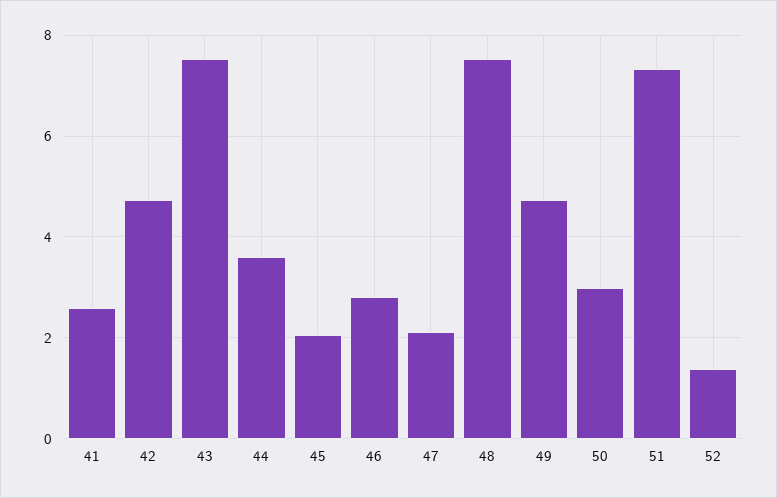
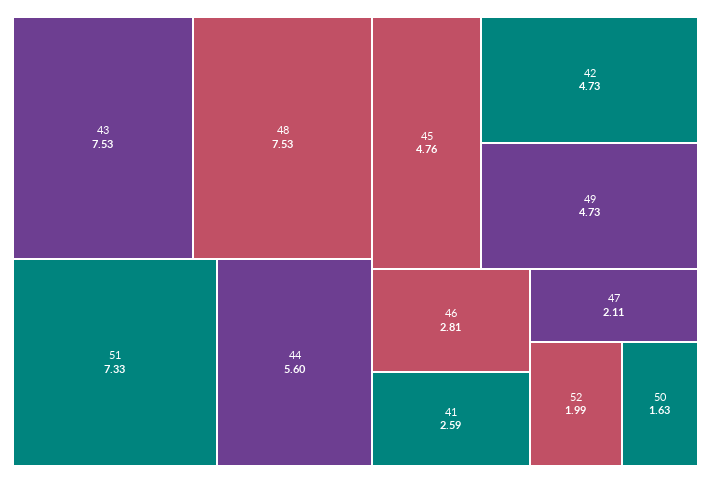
  {
    "41": 2.59,
    "42": 4.73,
    "43": 7.53,
-   "44": 3.6,
+   "44": 5.6,
-   "45": 2,
+   "45": 4.76,
    "46": 2.81,
    "47": 2.11,
    "48": 7.53,
    "49": 4.73,
-   "50": 3,
+   "50": 1.63,
    "51": 7.33,
-   "52": 1.4
+   "52": 1.99
  }

